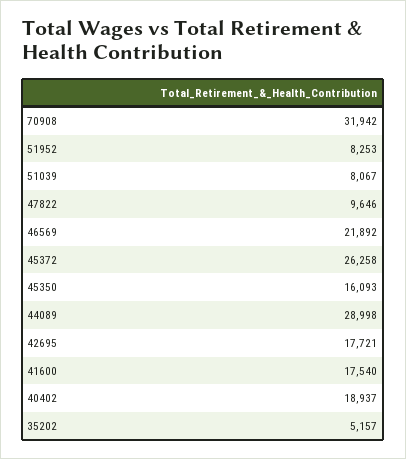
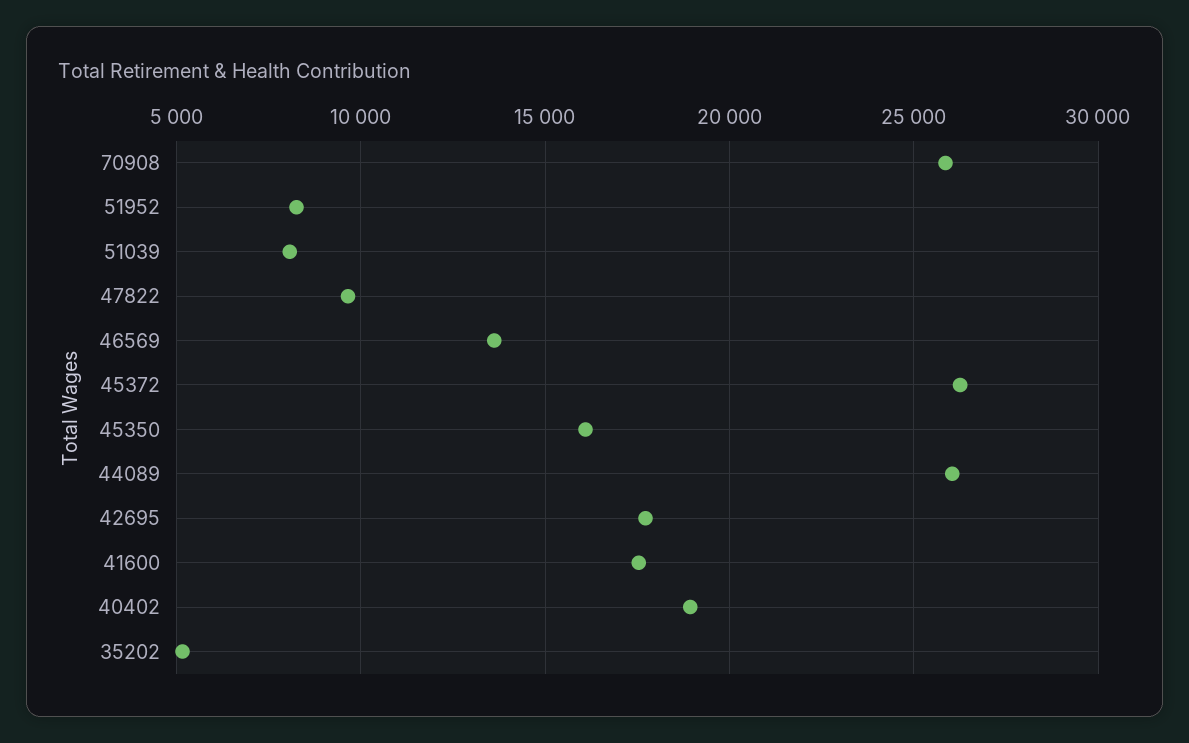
  {
-   "70908": 31942,
+   "70908": 26000,
    "51952": 8253,
    "51039": 8067,
    "47822": 9646,
-   "46569": 21892,
+   "46569": 13500,
    "45372": 26258,
    "45350": 16093,
-   "44089": 28998,
+   "44089": 26000,
    "42695": 17721,
    "41600": 17540,
    "40402": 18937,
    "35202": 5157
  }

